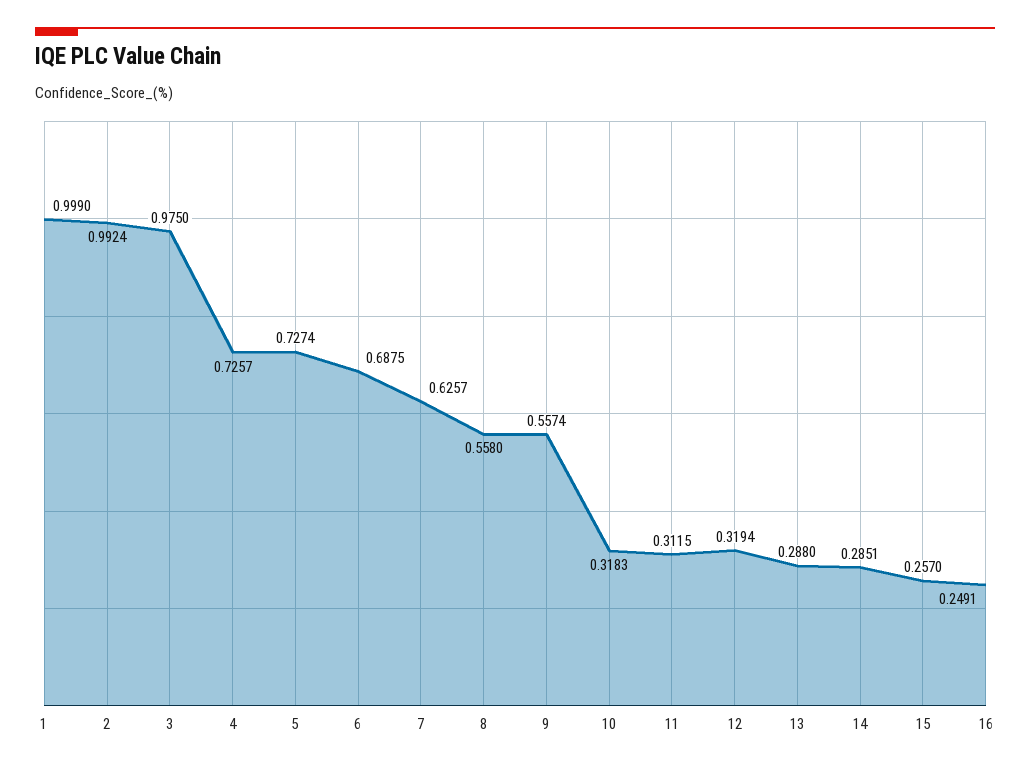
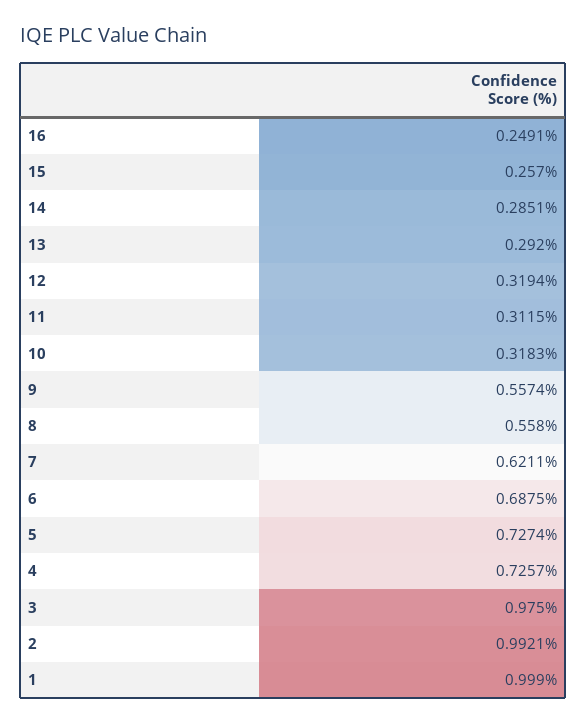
  {
    "1": 0.999,
-   "2": 0.9924,
+   "2": 0.9921,
    "3": 0.975,
    "4": 0.7257,
    "5": 0.7274,
    "6": 0.6875,
-   "7": 0.6257,
+   "7": 0.6211,
    "8": 0.558,
    "9": 0.5574,
    "10": 0.3183,
    "11": 0.3115,
    "12": 0.3194,
-   "13": 0.288,
+   "13": 0.292,
    "14": 0.2851,
    "15": 0.257,
    "16": 0.2491
  }

